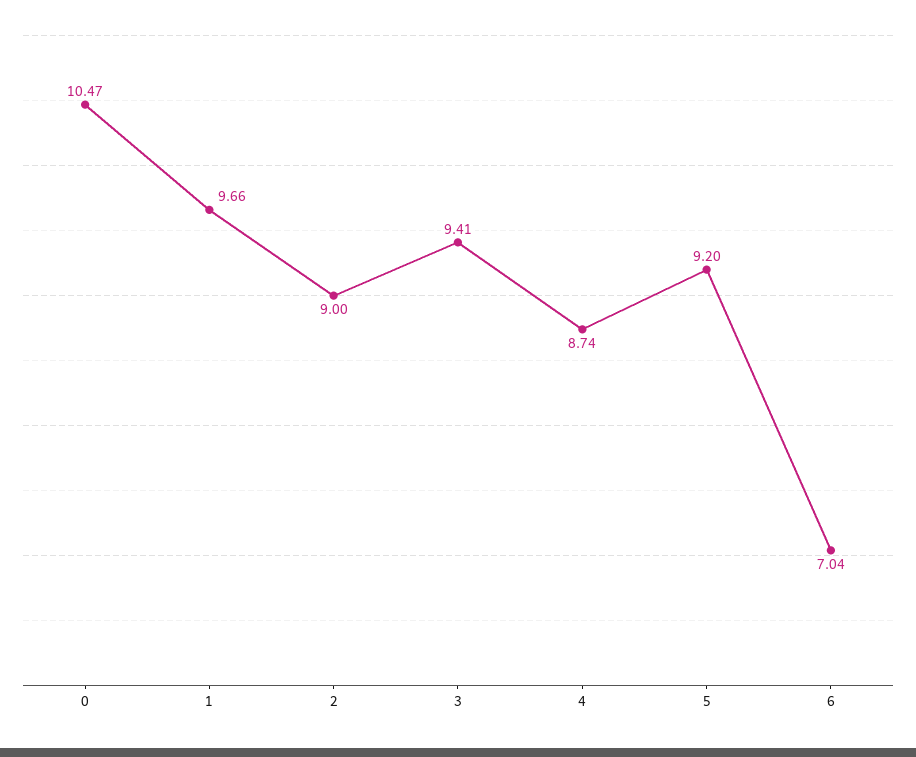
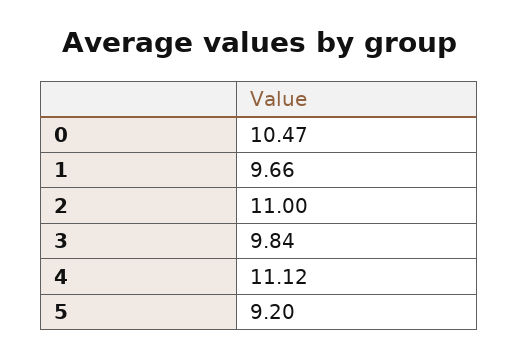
  {
    "0": 10.47,
    "1": 9.66,
-   "2": 9,
+   "2": 11,
-   "3": 9.41,
+   "3": 9.84,
-   "4": 8.74,
+   "4": 11.12,
-   "5": 9.2,
+   "5": 9.2
-   "6": 7.04
  }

